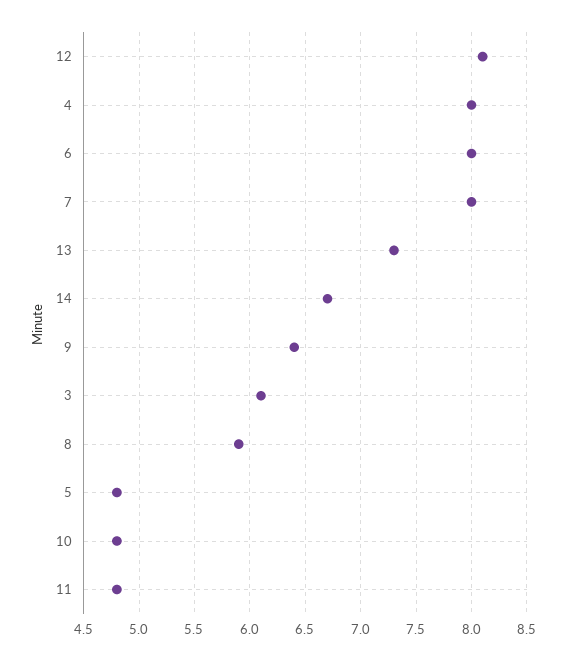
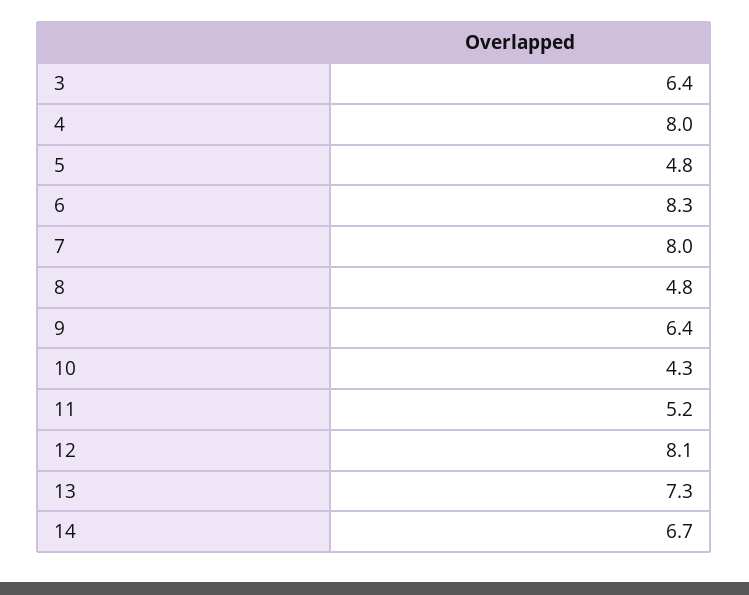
  {
    "12": 8.1,
    "4": 8,
-   "6": 8,
+   "6": 8.3,
    "7": 8,
    "13": 7.3,
    "14": 6.7,
    "9": 6.4,
-   "3": 6.1,
+   "3": 6.4,
-   "8": 5.9,
+   "8": 4.8,
    "5": 4.8,
-   "10": 4.8,
+   "10": 4.3,
-   "11": 4.8
+   "11": 5.2
  }

